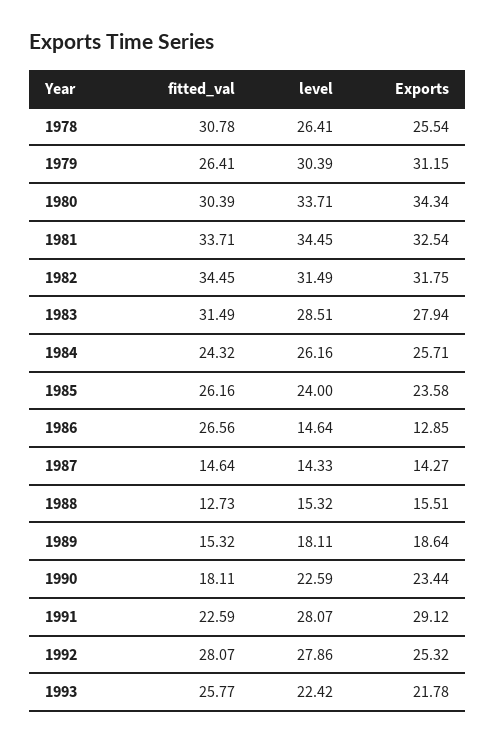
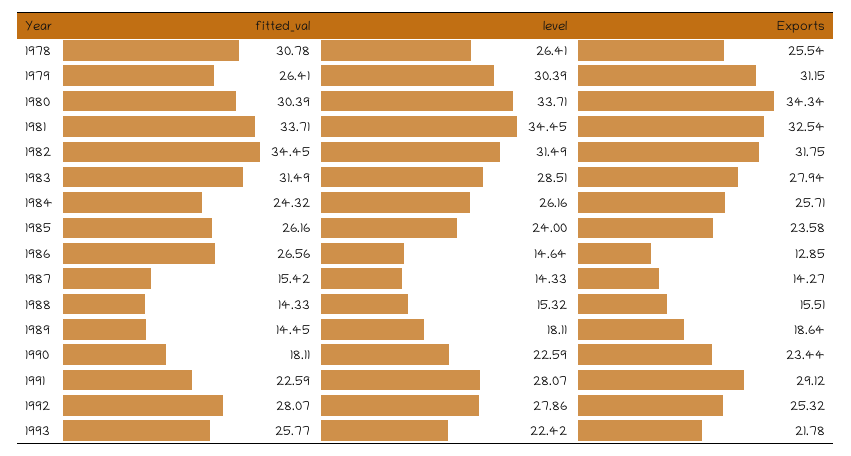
  {
    "fitted_val": {
      "1978": 30.78,
      "1979": 26.41,
      "1980": 30.39,
      "1981": 33.71,
      "1982": 34.45,
      "1983": 31.49,
      "1984": 24.32,
      "1985": 26.16,
      "1986": 26.56,
-     "1987": 14.64,
+     "1987": 15.42,
-     "1988": 12.73,
+     "1988": 14.33,
-     "1989": 15.32,
+     "1989": 14.45,
      "1990": 18.11,
      "1991": 22.59,
      "1992": 28.07,
      "1993": 25.77
    },
    "level": {
      "1978": 26.41,
      "1979": 30.39,
      "1980": 33.71,
      "1981": 34.45,
      "1982": 31.49,
      "1983": 28.51,
      "1984": 26.16,
      "1985": 24,
      "1986": 14.64,
      "1987": 14.33,
      "1988": 15.32,
      "1989": 18.11,
      "1990": 22.59,
      "1991": 28.07,
      "1992": 27.86,
      "1993": 22.42
    },
    "Exports": {
      "1978": 25.54,
      "1979": 31.15,
      "1980": 34.34,
      "1981": 32.54,
      "1982": 31.75,
      "1983": 27.94,
      "1984": 25.71,
      "1985": 23.58,
      "1986": 12.85,
      "1987": 14.27,
      "1988": 15.51,
      "1989": 18.64,
      "1990": 23.44,
      "1991": 29.12,
      "1992": 25.32,
      "1993": 21.78
    }
  }

